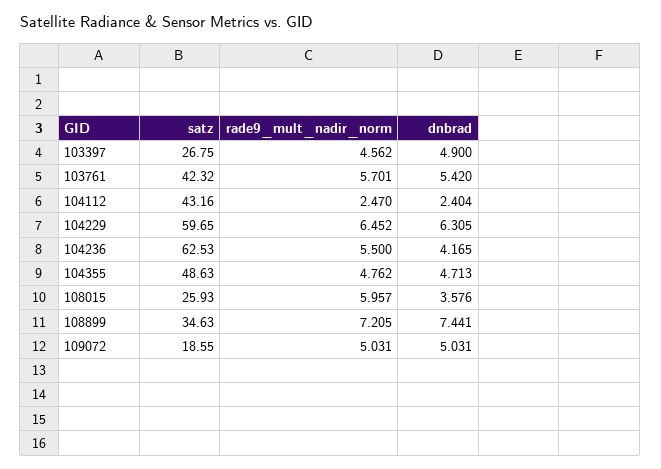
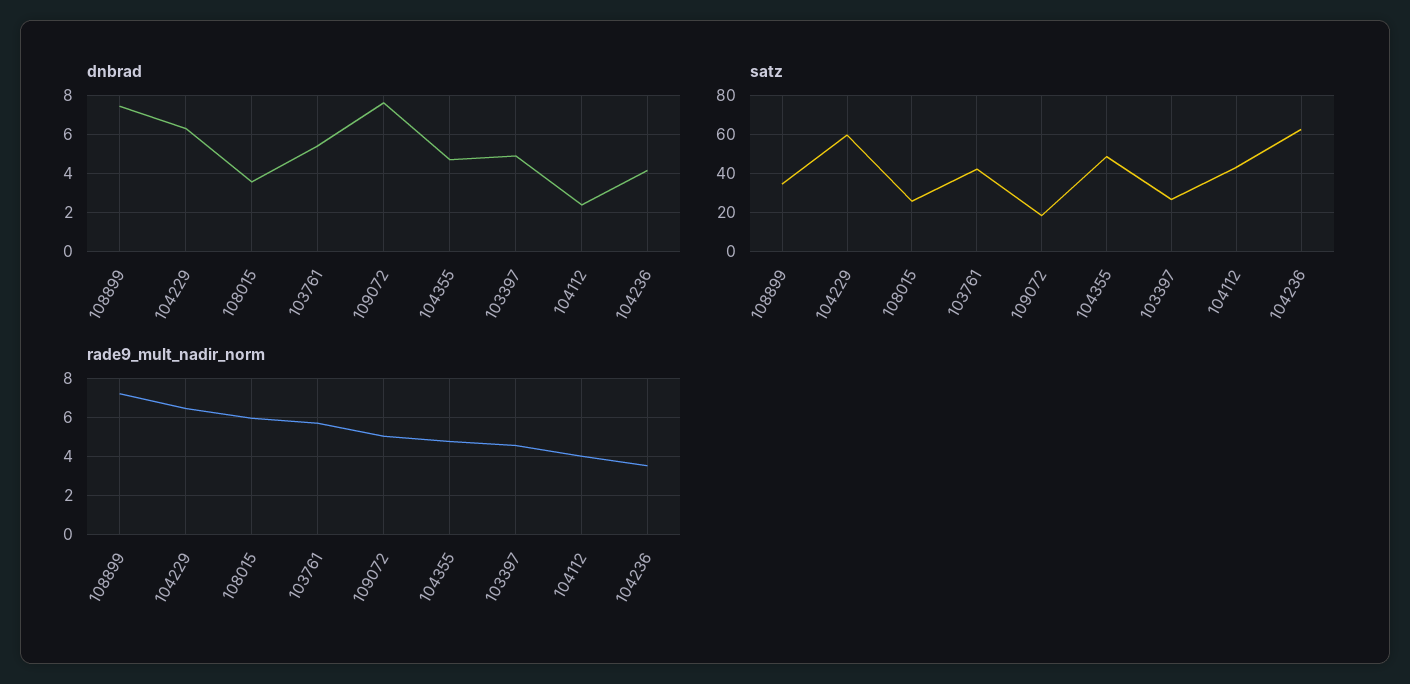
  {
    "satz": {
      "103397": 26.75,
      "103761": 42.32,
      "104112": 43.16,
      "104229": 59.65,
      "104236": 62.53,
      "104355": 48.63,
      "108015": 25.93,
      "108899": 34.63,
      "109072": 18.55
    },
    "rade9_mult_nadir_norm": {
      "103397": 4.562,
      "103761": 5.701,
-     "104112": 2.47,
+     "104112": 4,
      "104229": 6.452,
-     "104236": 5.5,
+     "104236": 3.5,
      "104355": 4.762,
      "108015": 5.957,
      "108899": 7.205,
      "109072": 5.031
    },
    "dnbrad": {
      "103397": 4.9,
      "103761": 5.42,
      "104112": 2.404,
      "104229": 6.305,
      "104236": 4.165,
      "104355": 4.713,
      "108015": 3.576,
      "108899": 7.441,
-     "109072": 5.031
+     "109072": 7.5
    }
  }

